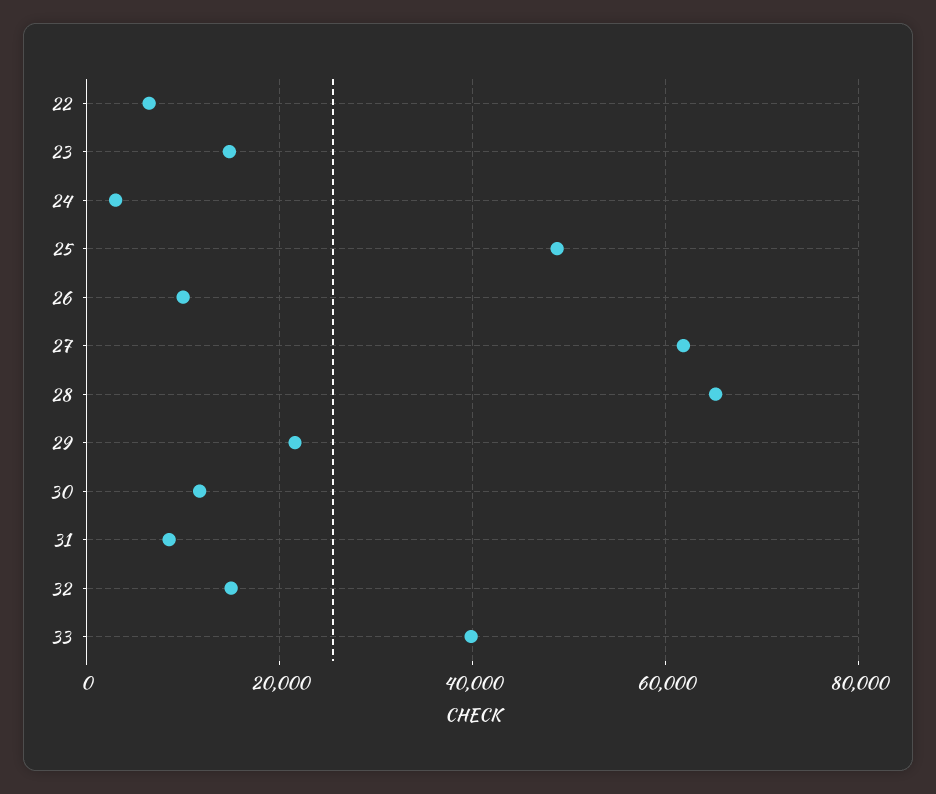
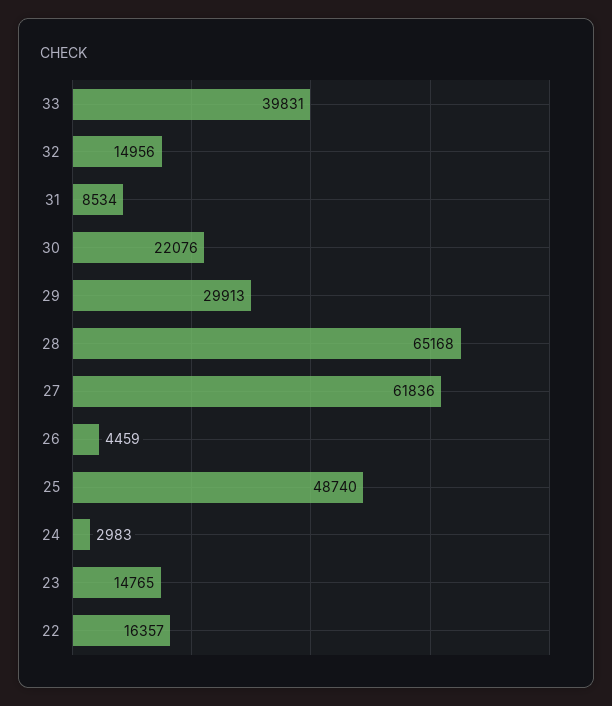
  {
-   "22": 6000,
+   "22": 16357,
    "23": 14765,
    "24": 2983,
    "25": 48740,
-   "26": 10000,
+   "26": 4459,
    "27": 61836,
    "28": 65168,
-   "29": 22000,
+   "29": 29913,
-   "30": 12000,
+   "30": 22076,
    "31": 8534,
    "32": 14956,
    "33": 39831
  }

